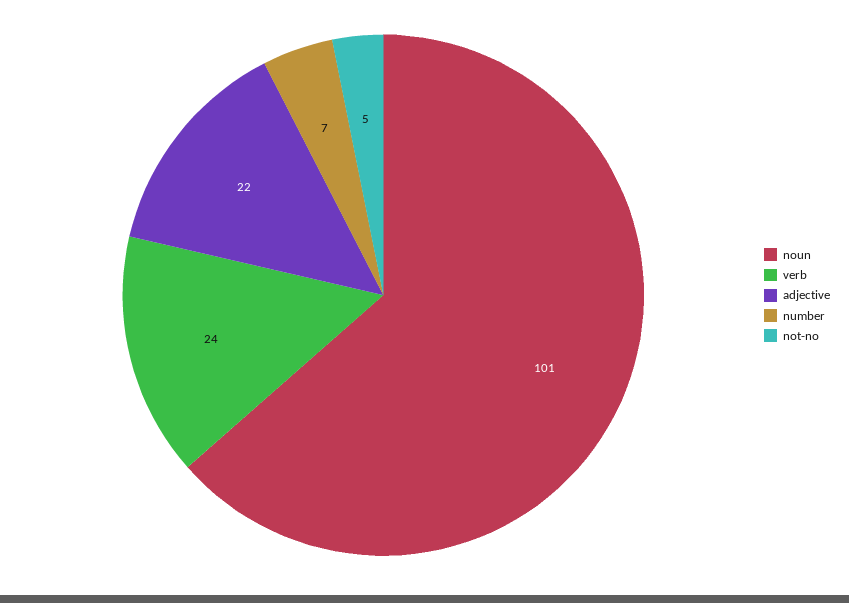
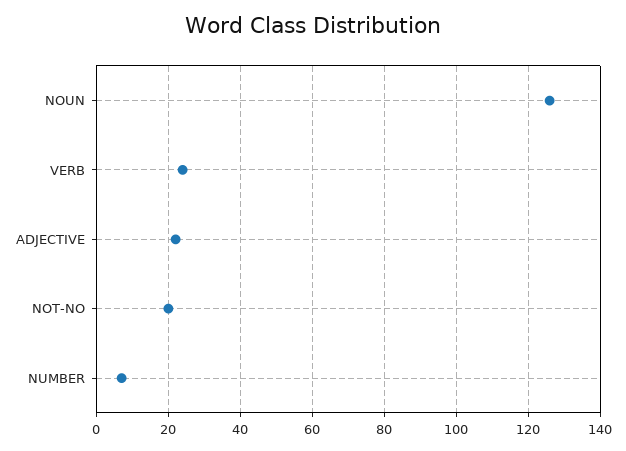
  {
-   "noun": 101,
+   "noun": 125,
    "verb": 24,
    "adjective": 22,
    "number": 7,
-   "not-no": 5
+   "not-no": 20
  }

